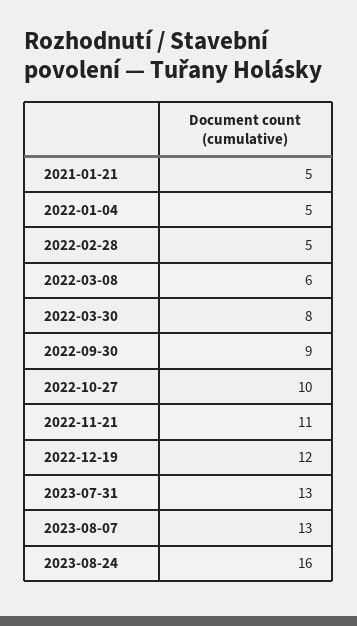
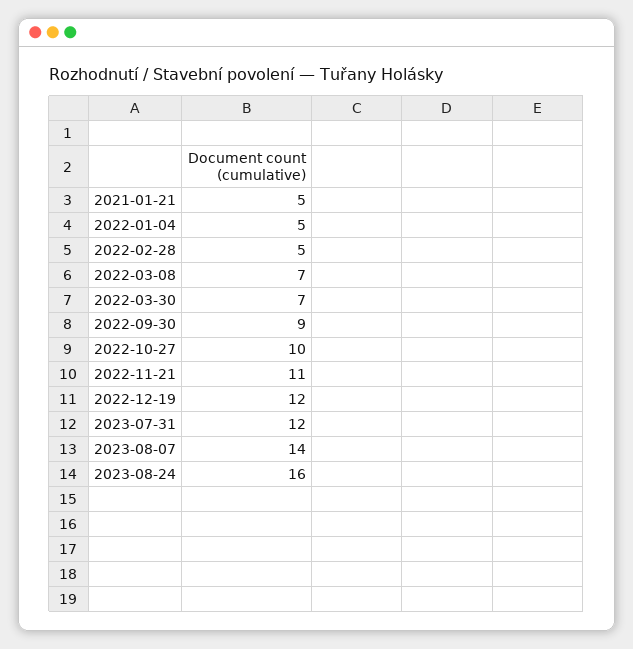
  {
    "2021-01-21": 5,
    "2022-01-04": 5,
    "2022-02-28": 5,
-   "2022-03-08": 6,
+   "2022-03-08": 7,
-   "2022-03-30": 8,
+   "2022-03-30": 7,
    "2022-09-30": 9,
    "2022-10-27": 10,
    "2022-11-21": 11,
    "2022-12-19": 12,
-   "2023-07-31": 13,
+   "2023-07-31": 12,
-   "2023-08-07": 13,
+   "2023-08-07": 14,
    "2023-08-24": 16
  }

